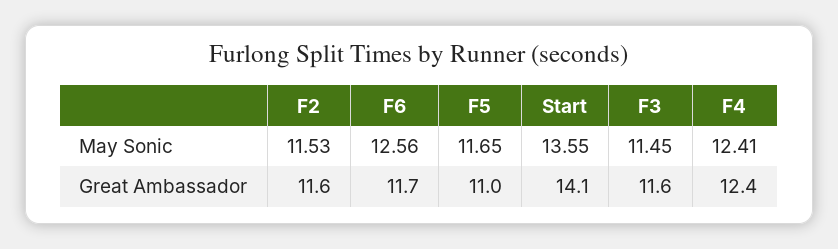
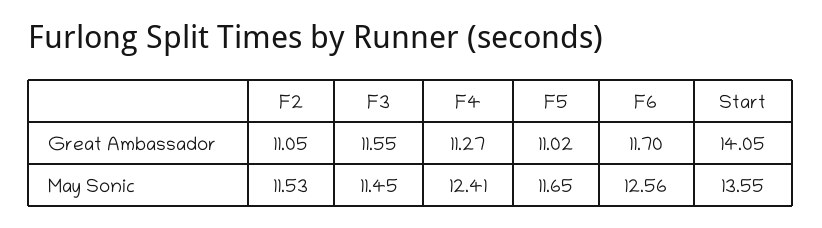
  {
    "F2": {
      "May Sonic": 11.53,
-     "Great Ambassador": 11.6
+     "Great Ambassador": 11.05
    },
    "F6": {
      "May Sonic": 12.56,
      "Great Ambassador": 11.7
    },
    "F5": {
      "May Sonic": 11.65,
      "Great Ambassador": 11.02
    },
    "Start": {
      "May Sonic": 13.55,
      "Great Ambassador": 14.05
    },
    "F3": {
      "May Sonic": 11.45,
      "Great Ambassador": 11.55
    },
    "F4": {
      "May Sonic": 12.41,
-     "Great Ambassador": 12.4
+     "Great Ambassador": 11.27
    }
  }

